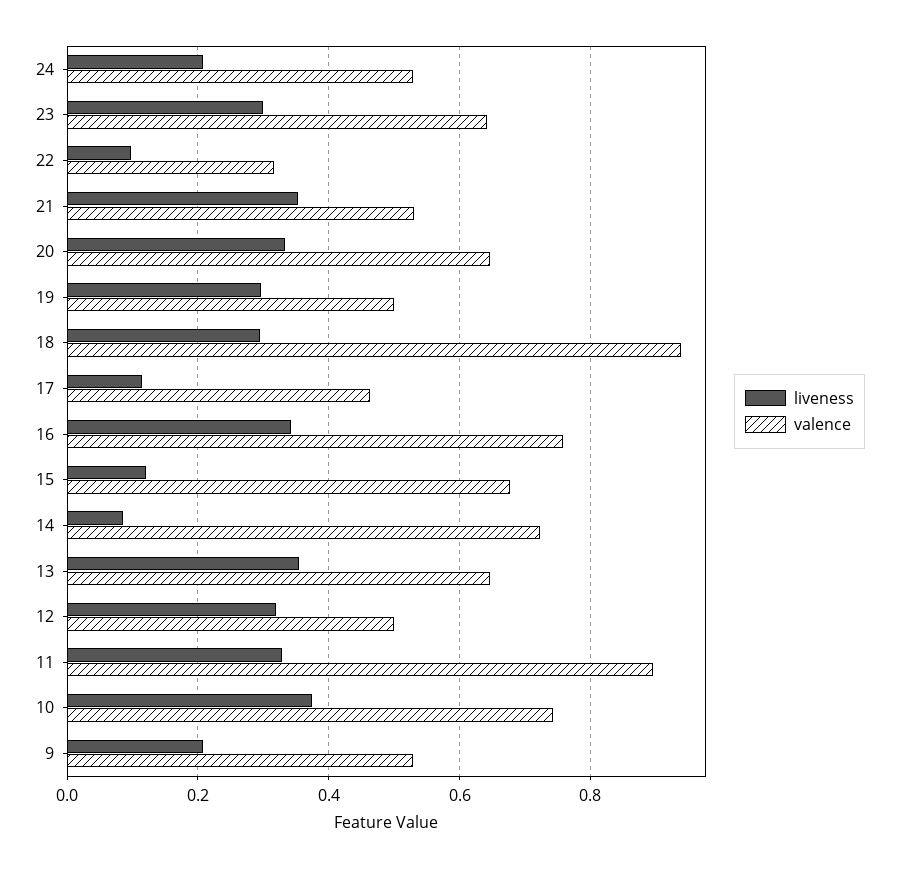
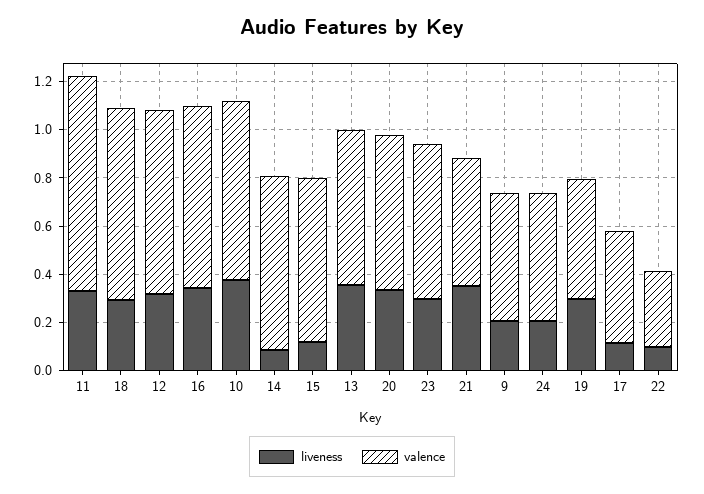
  {
    "liveness": {
      "24": 0.2,
      "23": 0.3,
      "22": 0.1,
      "21": 0.36,
      "20": 0.34,
      "19": 0.3,
      "18": 0.3,
      "17": 0.12,
      "16": 0.34,
      "15": 0.12,
      "14": 0.08,
      "13": 0.36,
      "12": 0.32,
      "11": 0.32,
      "10": 0.38,
      "9": 0.2
    },
    "valence": {
      "24": 0.52,
      "23": 0.64,
      "22": 0.32,
      "21": 0.54,
      "20": 0.64,
      "19": 0.5,
-     "18": 0.94,
+     "18": 0.8,
      "17": 0.46,
      "16": 0.76,
      "15": 0.68,
      "14": 0.72,
      "13": 0.64,
-     "12": 0.5,
+     "12": 0.75,
      "11": 0.9,
      "10": 0.74,
      "9": 0.52
    }
  }

